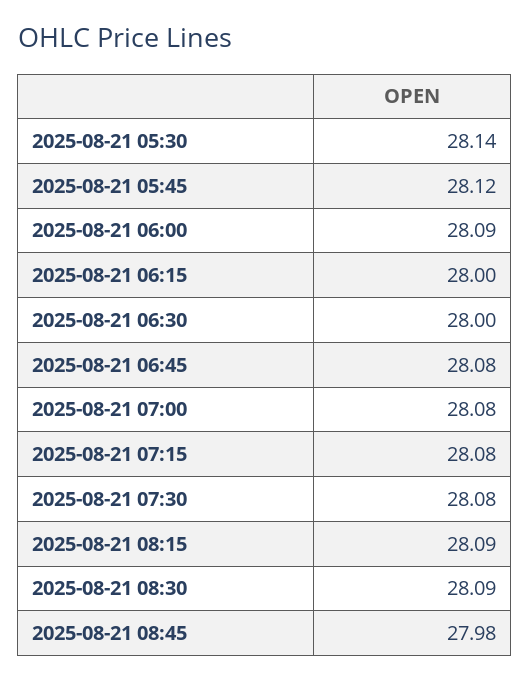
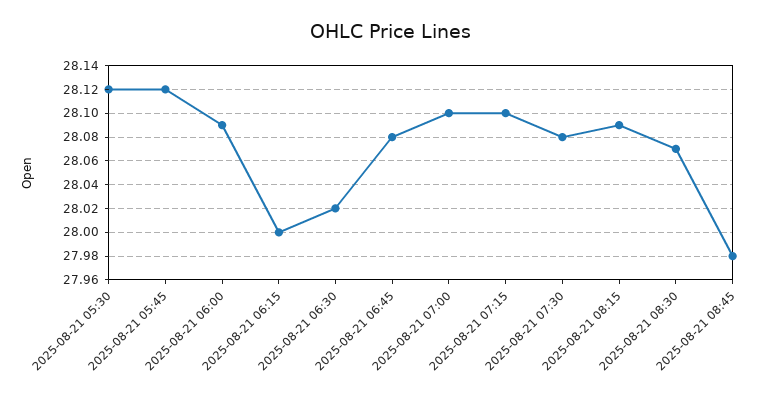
  {
-   "2025-08-21 05:30": 28.14,
+   "2025-08-21 05:30": 28.12,
    "2025-08-21 05:45": 28.12,
    "2025-08-21 06:00": 28.09,
    "2025-08-21 06:15": 28,
-   "2025-08-21 06:30": 28,
+   "2025-08-21 06:30": 28.02,
    "2025-08-21 06:45": 28.08,
-   "2025-08-21 07:00": 28.08,
+   "2025-08-21 07:00": 28.1,
-   "2025-08-21 07:15": 28.08,
+   "2025-08-21 07:15": 28.1,
    "2025-08-21 07:30": 28.08,
    "2025-08-21 08:15": 28.09,
-   "2025-08-21 08:30": 28.09,
+   "2025-08-21 08:30": 28.07,
    "2025-08-21 08:45": 27.98
  }

